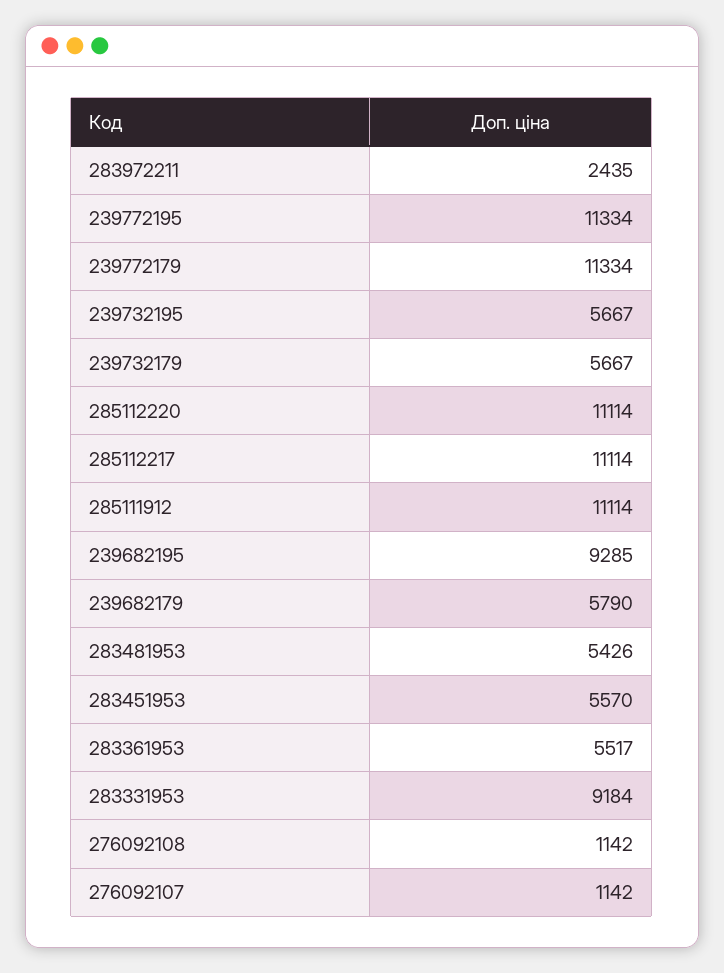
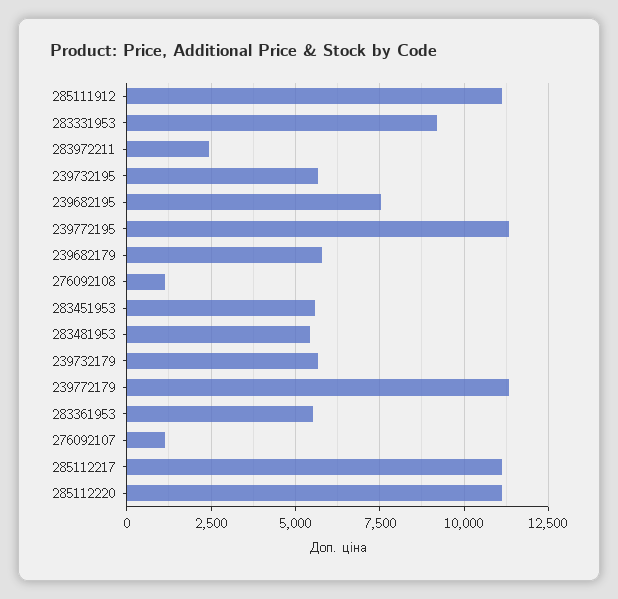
  {
    "283972211": 2435,
    "239772195": 11334,
    "239772179": 11334,
    "239732195": 5667,
    "239732179": 5667,
    "285112220": 11114,
    "285112217": 11114,
    "285111912": 11114,
-   "239682195": 9285,
+   "239682195": 7500,
    "239682179": 5790,
    "283481953": 5426,
    "283451953": 5570,
    "283361953": 5517,
    "283331953": 9184,
    "276092108": 1142,
    "276092107": 1142
  }

